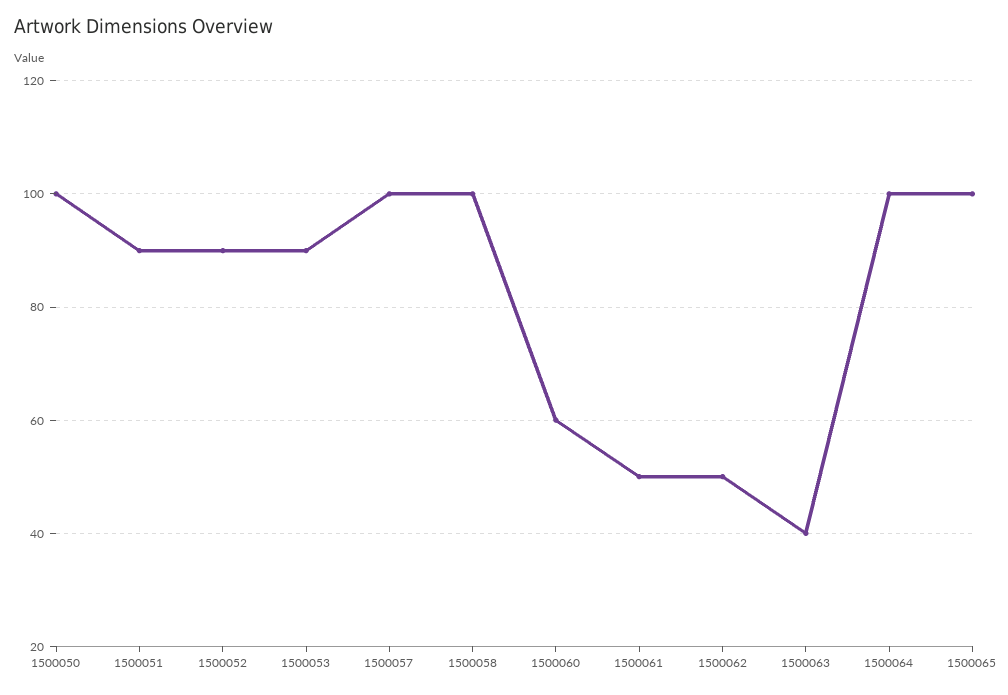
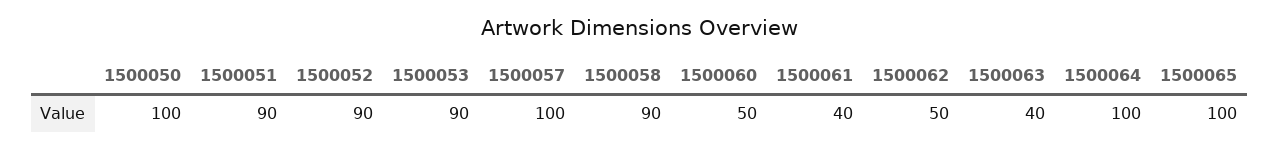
  {
    "1500050": 100,
    "1500051": 90,
    "1500052": 90,
    "1500053": 90,
    "1500057": 100,
-   "1500058": 100,
+   "1500058": 90,
-   "1500060": 60,
+   "1500060": 50,
-   "1500061": 50,
+   "1500061": 40,
    "1500062": 50,
    "1500063": 40,
    "1500064": 100,
    "1500065": 100
  }

